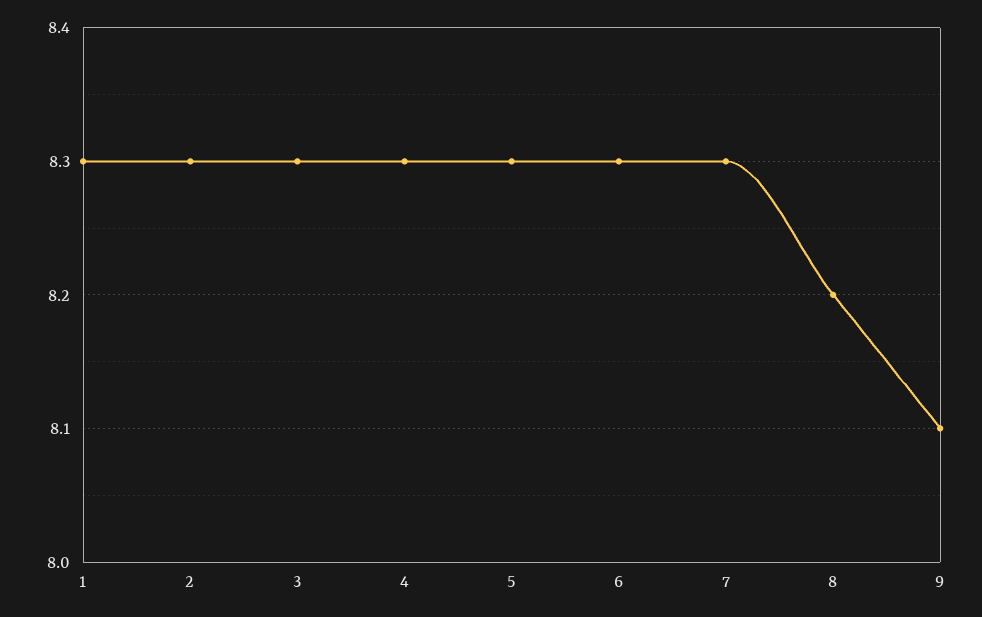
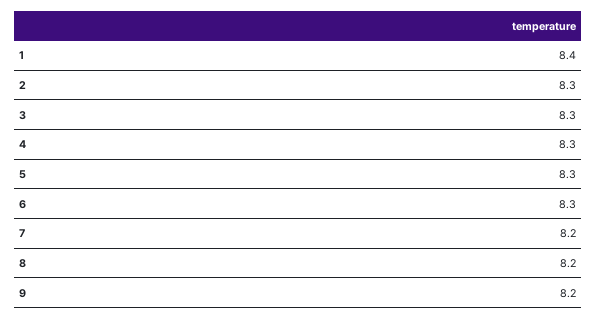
  {
-   "1": 8.3,
+   "1": 8.4,
    "2": 8.3,
    "3": 8.3,
    "4": 8.3,
    "5": 8.3,
    "6": 8.3,
-   "7": 8.3,
+   "7": 8.2,
    "8": 8.2,
-   "9": 8.1
+   "9": 8.2
  }

